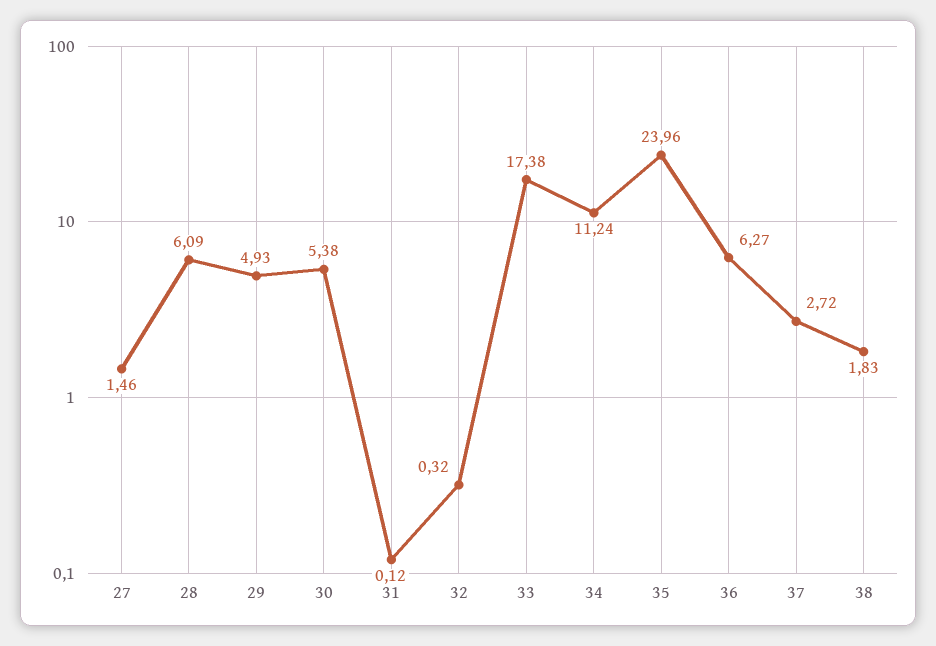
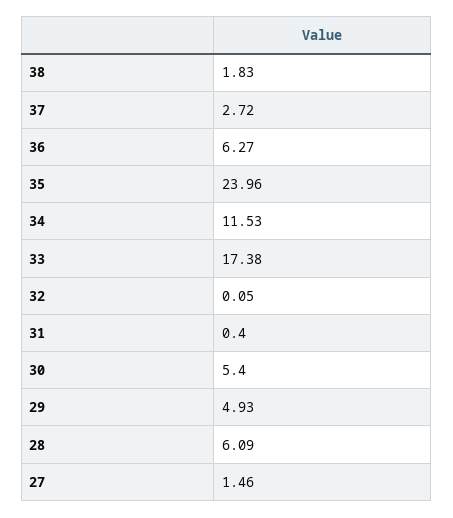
  {
    "27": 1.46,
    "28": 6.09,
    "29": 4.93,
-   "30": 5.38,
+   "30": 5.4,
-   "31": 0.12,
+   "31": 0.4,
-   "32": 0.32,
+   "32": 0.05,
    "33": 17.38,
-   "34": 11.24,
+   "34": 11.53,
    "35": 23.96,
    "36": 6.27,
    "37": 2.72,
    "38": 1.83
  }

